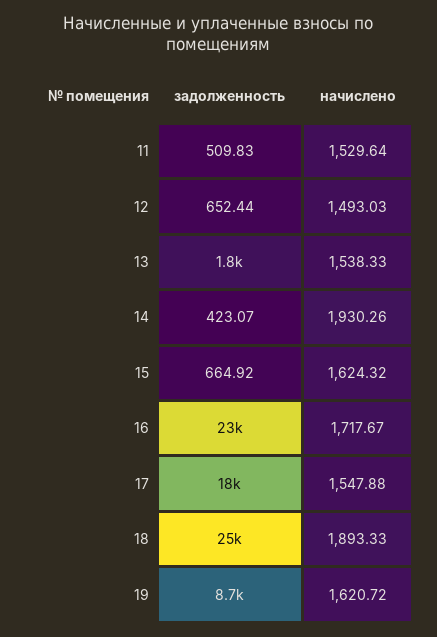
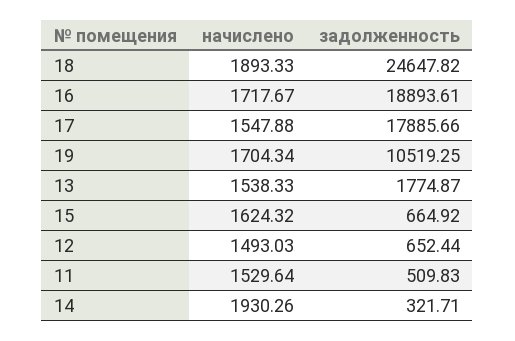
  {
    "задолженность": {
      "11": 509.83,
      "12": 652.44,
      "13": 1774.87,
-     "14": 423.07,
+     "14": 321.71,
      "15": 664.92,
-     "16": 23000,
+     "16": 18893.61,
      "17": 17885.66,
      "18": 24647.82,
-     "19": 8700
+     "19": 10519.25
    },
    "начислено": {
      "11": 1529.64,
      "12": 1493.03,
      "13": 1538.33,
      "14": 1930.26,
      "15": 1624.32,
      "16": 1717.67,
      "17": 1547.88,
      "18": 1893.33,
-     "19": 1620.72
+     "19": 1704.34
    }
  }

